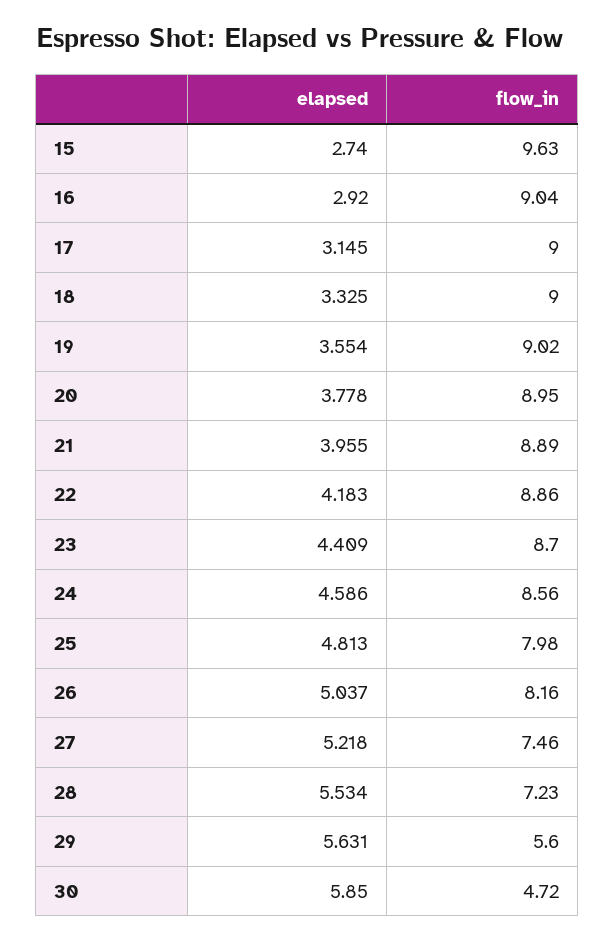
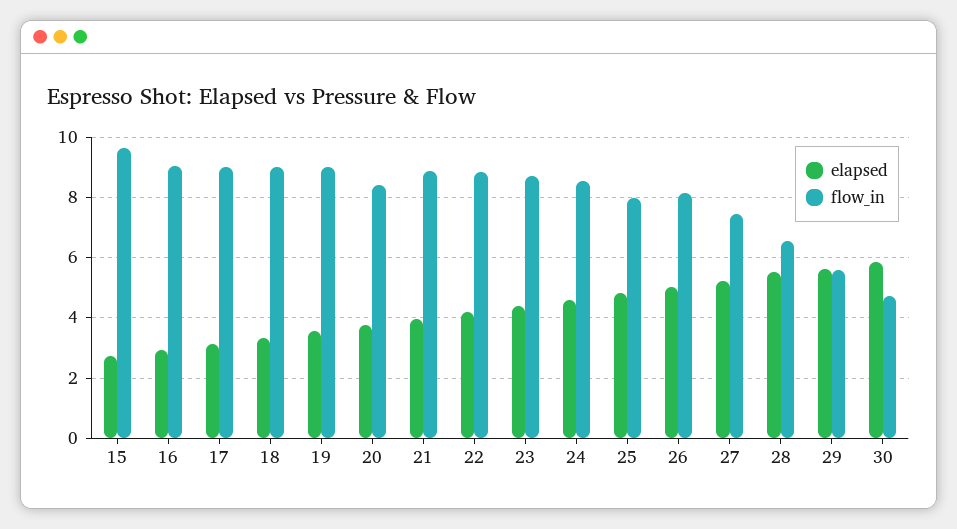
  {
    "elapsed": {
      "15": 2.74,
      "16": 2.92,
      "17": 3.145,
      "18": 3.325,
      "19": 3.554,
      "20": 3.778,
      "21": 3.955,
      "22": 4.183,
      "23": 4.409,
      "24": 4.586,
      "25": 4.813,
      "26": 5.037,
      "27": 5.218,
      "28": 5.534,
      "29": 5.631,
      "30": 5.85
    },
    "flow_in": {
      "15": 9.63,
      "16": 9.04,
      "17": 9,
      "18": 9,
      "19": 9.02,
-     "20": 8.95,
+     "20": 8.4,
      "21": 8.89,
      "22": 8.86,
      "23": 8.7,
      "24": 8.56,
      "25": 7.98,
      "26": 8.16,
      "27": 7.46,
-     "28": 7.23,
+     "28": 6.6,
      "29": 5.6,
      "30": 4.72
    }
  }

